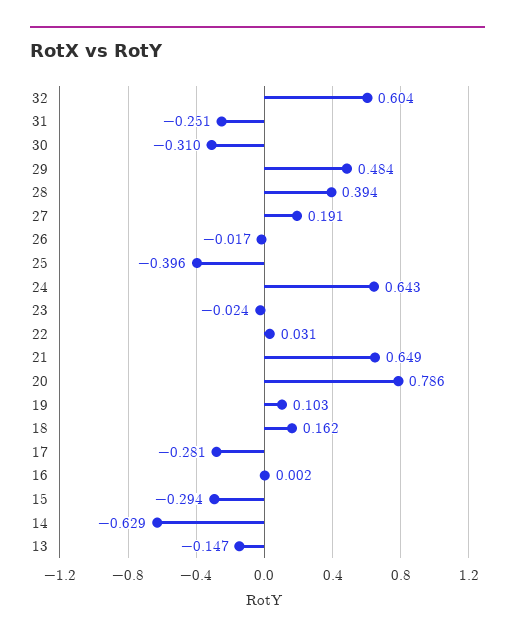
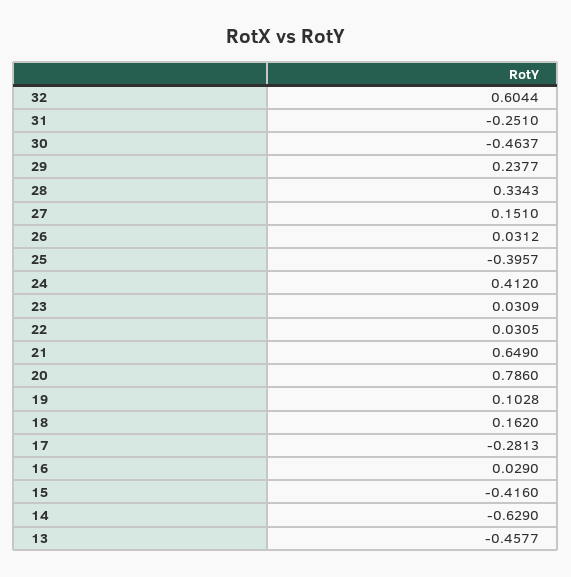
  {
    "32": 0.6044,
    "31": -0.251,
-   "30": -0.31,
+   "30": -0.4637,
-   "29": 0.484,
+   "29": 0.2377,
-   "28": 0.394,
+   "28": 0.3343,
-   "27": 0.191,
+   "27": 0.151,
-   "26": -0.017,
+   "26": 0.0312,
    "25": -0.3957,
-   "24": 0.643,
+   "24": 0.412,
-   "23": -0.024,
+   "23": 0.0309,
    "22": 0.0305,
    "21": 0.649,
    "20": 0.786,
    "19": 0.1028,
    "18": 0.162,
    "17": -0.2813,
-   "16": 0.002,
+   "16": 0.029,
-   "15": -0.294,
+   "15": -0.416,
    "14": -0.629,
-   "13": -0.147
+   "13": -0.4577
  }

